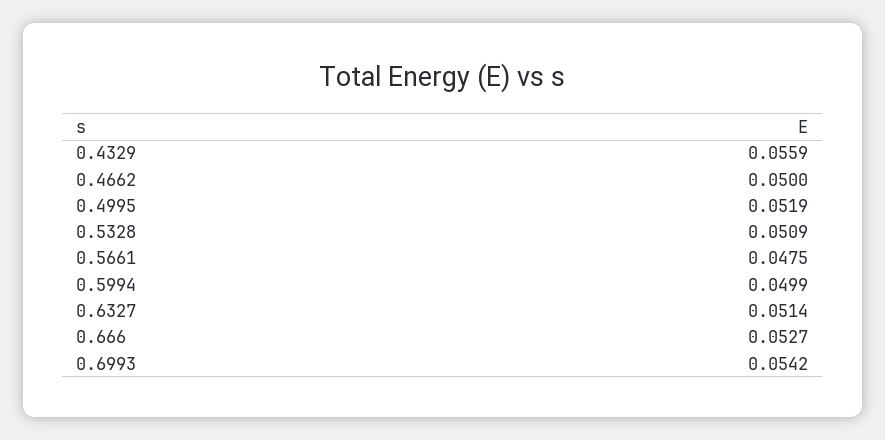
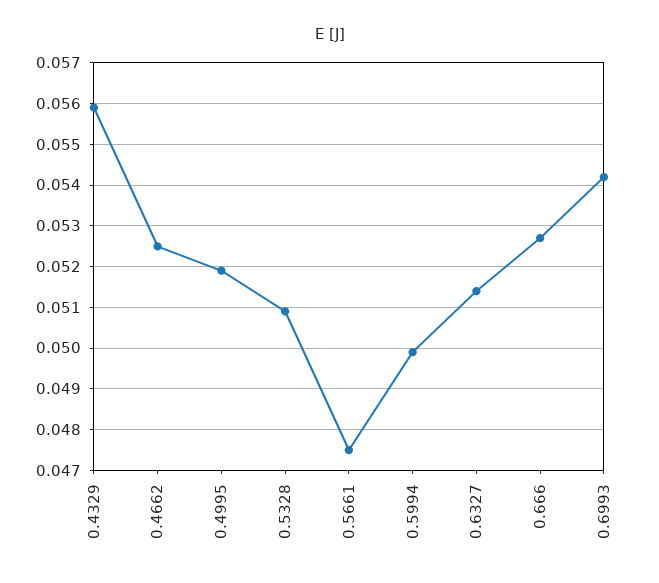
  {
    "0.4329": 0.0559,
-   "0.4662": 0.05,
+   "0.4662": 0.0525,
    "0.4995": 0.0519,
    "0.5328": 0.0509,
    "0.5661": 0.0475,
    "0.5994": 0.0499,
    "0.6327": 0.0514,
    "0.666": 0.0527,
    "0.6993": 0.0542
  }

